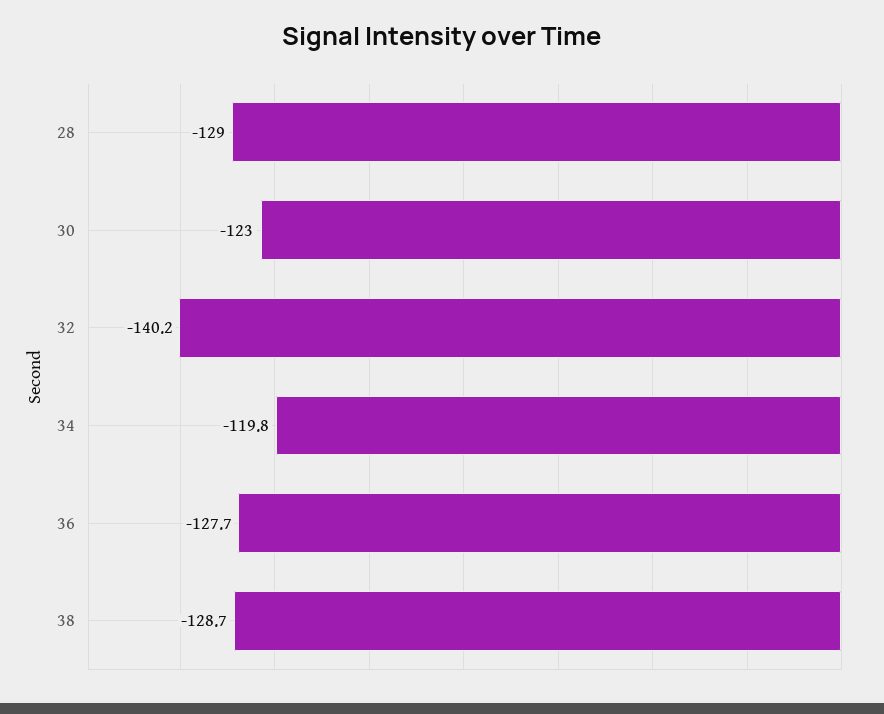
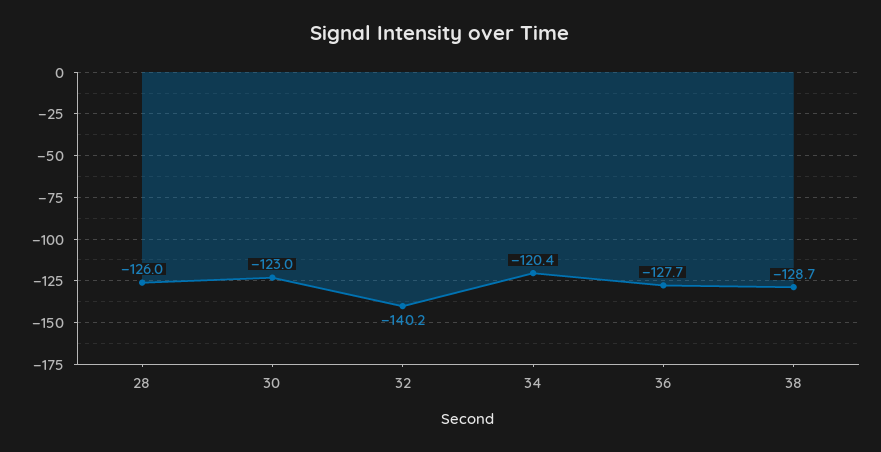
  {
-   "28": -129,
+   "28": -126,
    "30": -123,
    "32": -140.2,
-   "34": -119.8,
+   "34": -120.4,
    "36": -127.7,
    "38": -128.7
  }

